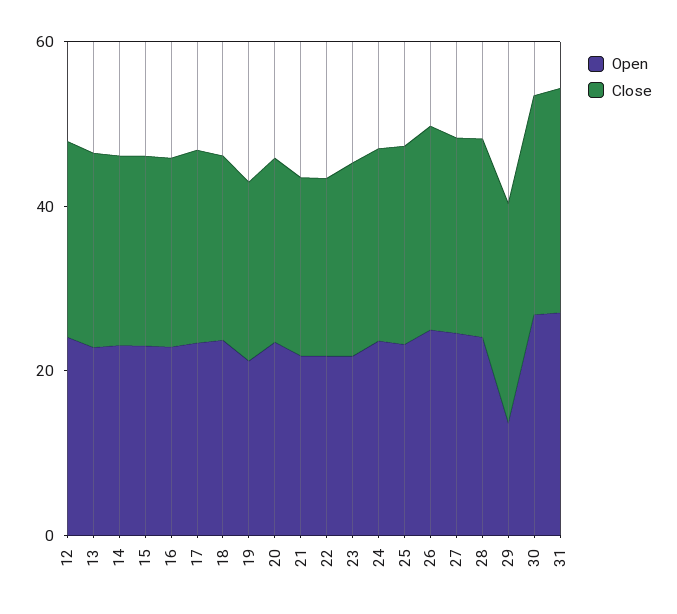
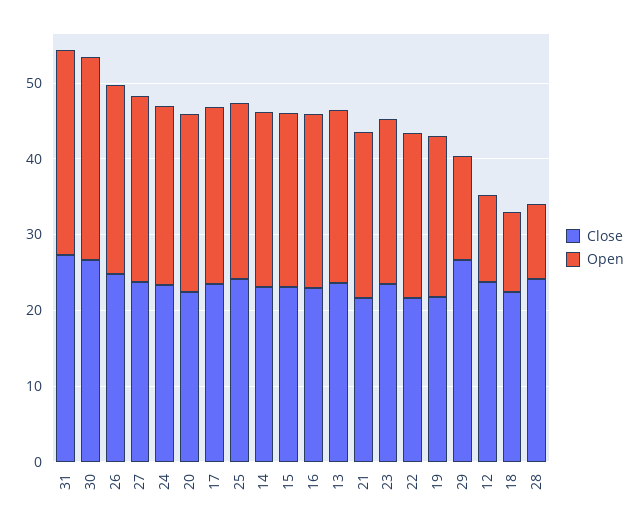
  {
    "Open": {
-     "12": 25,
+     "12": 12,
      "13": 22,
      "14": 24,
      "15": 24,
      "16": 22,
      "17": 24,
-     "18": 25,
+     "18": 10,
      "19": 22,
      "20": 24,
      "21": 22,
      "22": 22,
      "23": 22,
      "24": 24,
      "25": 24,
      "26": 26,
      "27": 24,
-     "28": 25,
+     "28": 10,
      "29": 14,
      "30": 26,
      "31": 28
    },
    "Close": {
      "12": 24,
      "13": 24,
      "14": 24,
      "15": 24,
      "16": 22,
      "17": 24,
      "18": 22,
      "19": 22,
      "20": 22,
      "21": 22,
      "22": 22,
      "23": 24,
      "24": 24,
      "25": 24,
      "26": 24,
      "27": 24,
      "28": 24,
      "29": 26,
      "30": 26,
      "31": 28
    }
  }

